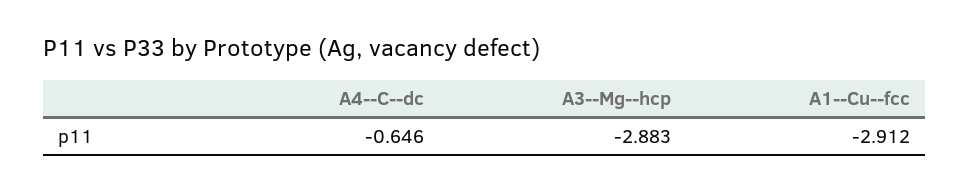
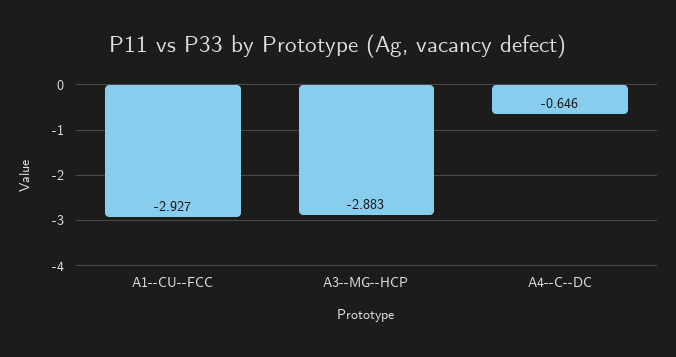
  {
    "A4--C--dc": -0.646,
    "A3--Mg--hcp": -2.883,
-   "A1--Cu--fcc": -2.912
+   "A1--Cu--fcc": -2.927
  }

